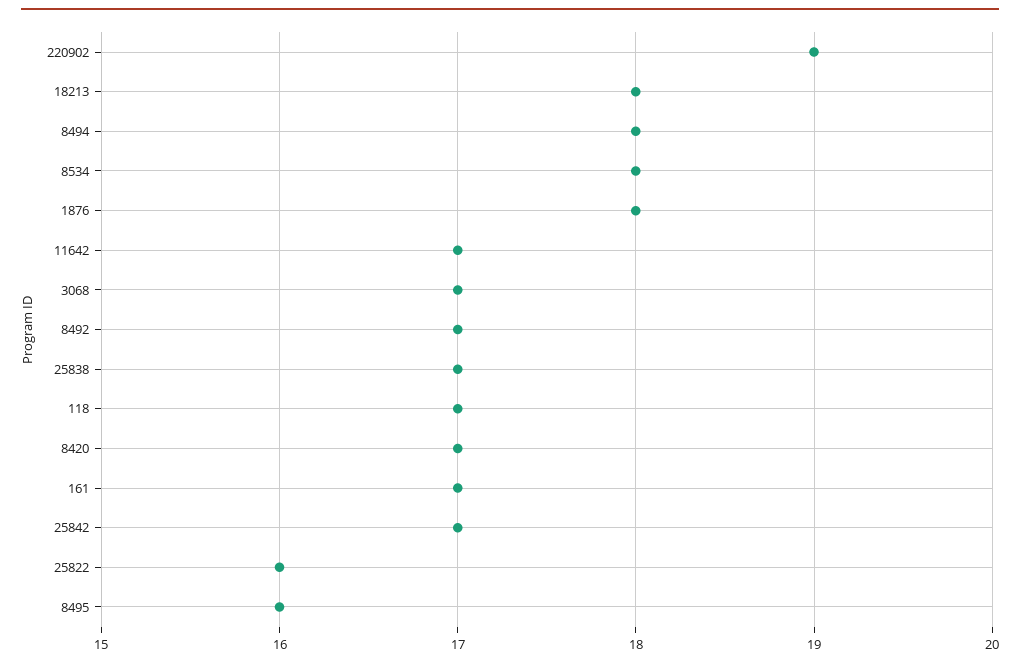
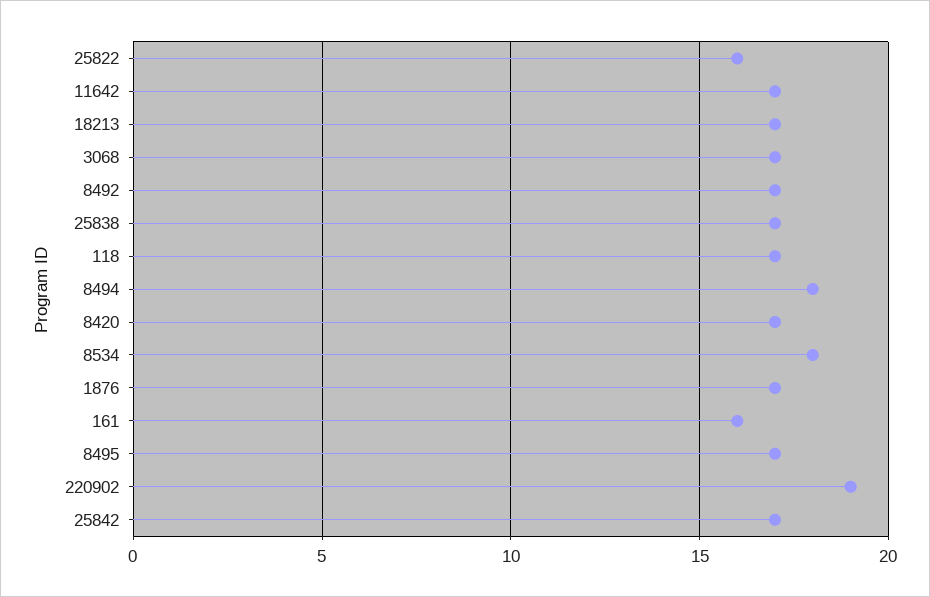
  {
    "220902": 19,
-   "18213": 18,
+   "18213": 17,
    "8494": 18,
    "8534": 18,
-   "1876": 18,
+   "1876": 17,
    "11642": 17,
    "3068": 17,
    "8492": 17,
    "25838": 17,
    "118": 17,
    "8420": 17,
-   "161": 17,
+   "161": 16,
    "25842": 17,
    "25822": 16,
-   "8495": 16
+   "8495": 17
  }

